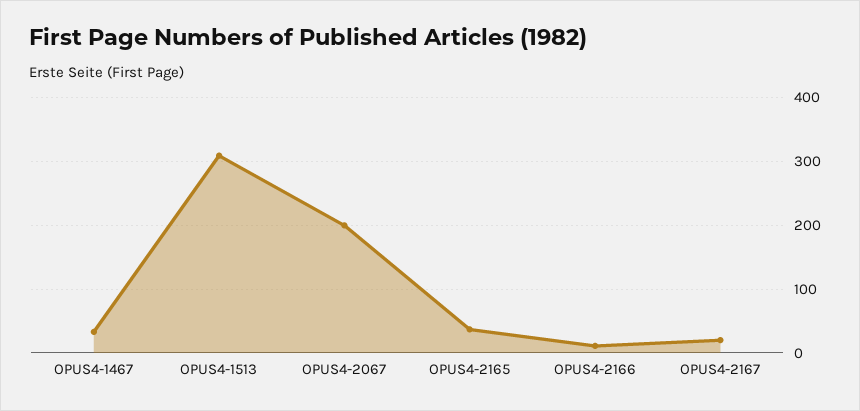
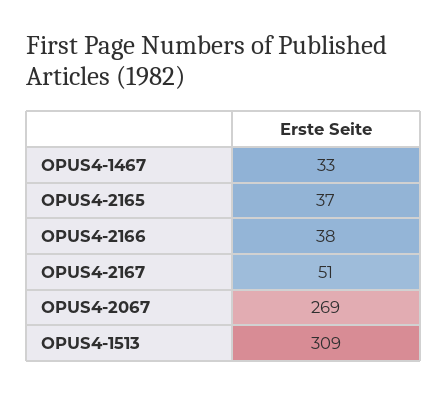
  {
    "OPUS4-1467": 33,
    "OPUS4-1513": 309,
-   "OPUS4-2067": 200,
+   "OPUS4-2067": 269,
    "OPUS4-2165": 37,
-   "OPUS4-2166": 10,
+   "OPUS4-2166": 38,
-   "OPUS4-2167": 20
+   "OPUS4-2167": 51
  }

